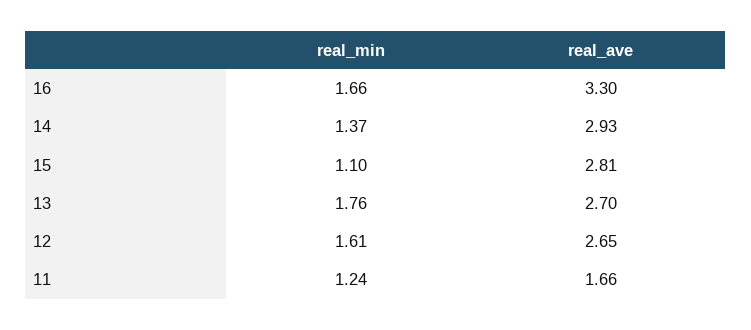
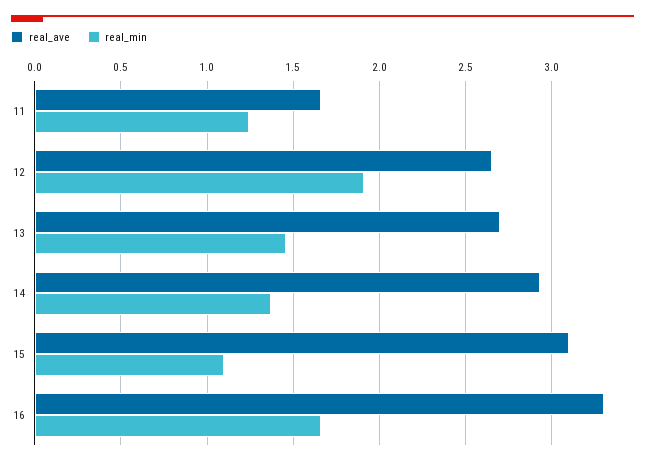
  {
    "real_min": {
      "16": 1.66,
      "14": 1.37,
      "15": 1.1,
-     "13": 1.76,
+     "13": 1.45,
-     "12": 1.61,
+     "12": 1.9,
      "11": 1.24
    },
    "real_ave": {
      "16": 3.3,
      "14": 2.93,
-     "15": 2.81,
+     "15": 3.1,
      "13": 2.7,
      "12": 2.65,
      "11": 1.66
    }
  }

